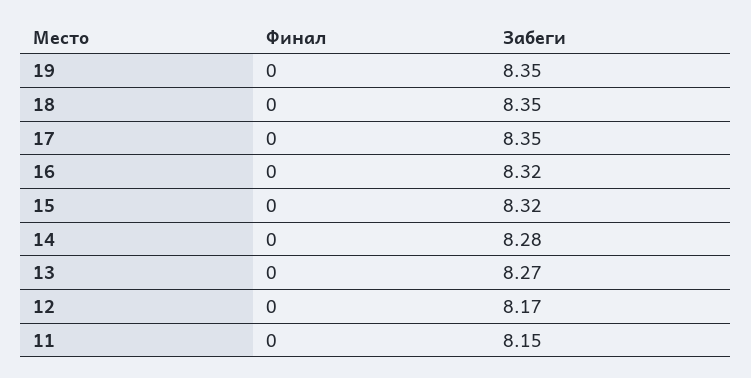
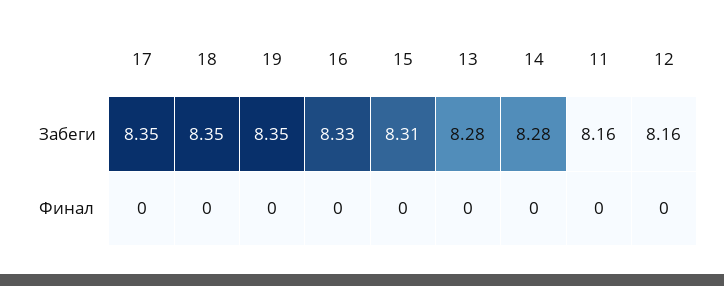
  {
    "Финал": {
      "19": 0,
      "18": 0,
      "17": 0,
      "16": 0,
      "15": 0,
      "14": 0,
      "13": 0,
      "12": 0,
      "11": 0
    },
    "Забеги": {
      "19": 8.35,
      "18": 8.35,
      "17": 8.35,
-     "16": 8.32,
+     "16": 8.33,
-     "15": 8.32,
+     "15": 8.31,
      "14": 8.28,
-     "13": 8.27,
+     "13": 8.28,
-     "12": 8.17,
+     "12": 8.16,
-     "11": 8.15
+     "11": 8.16
    }
  }

